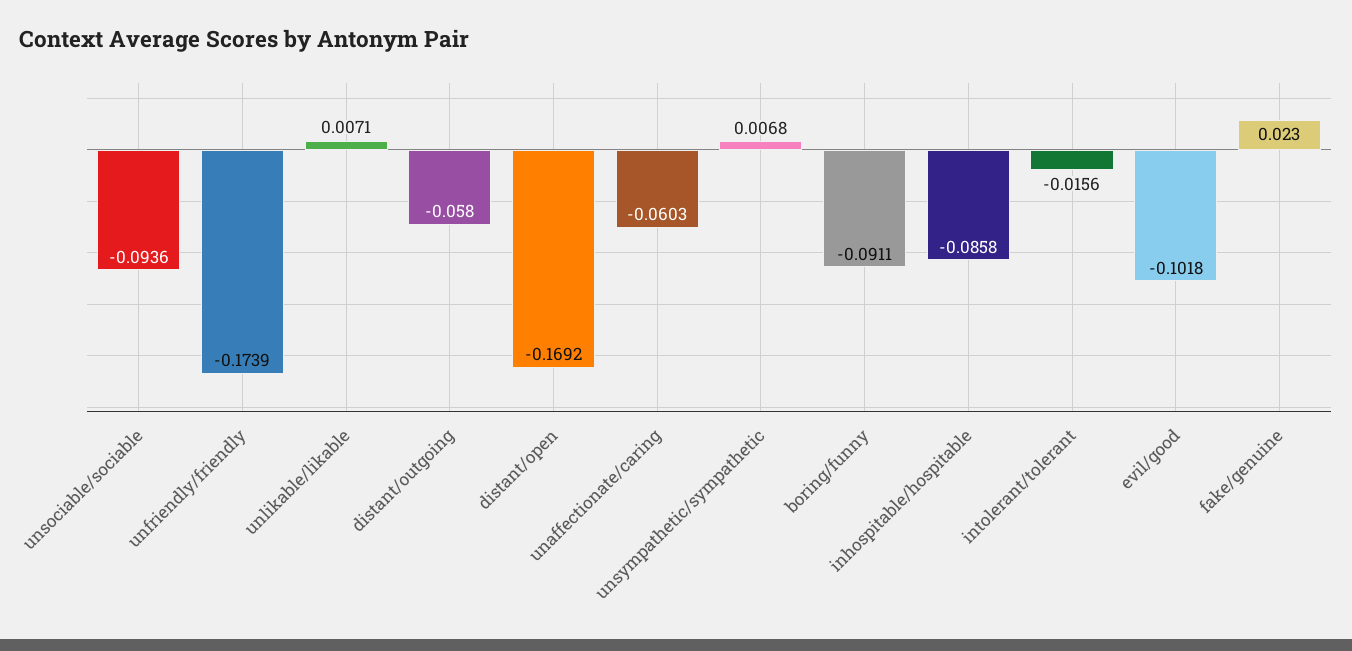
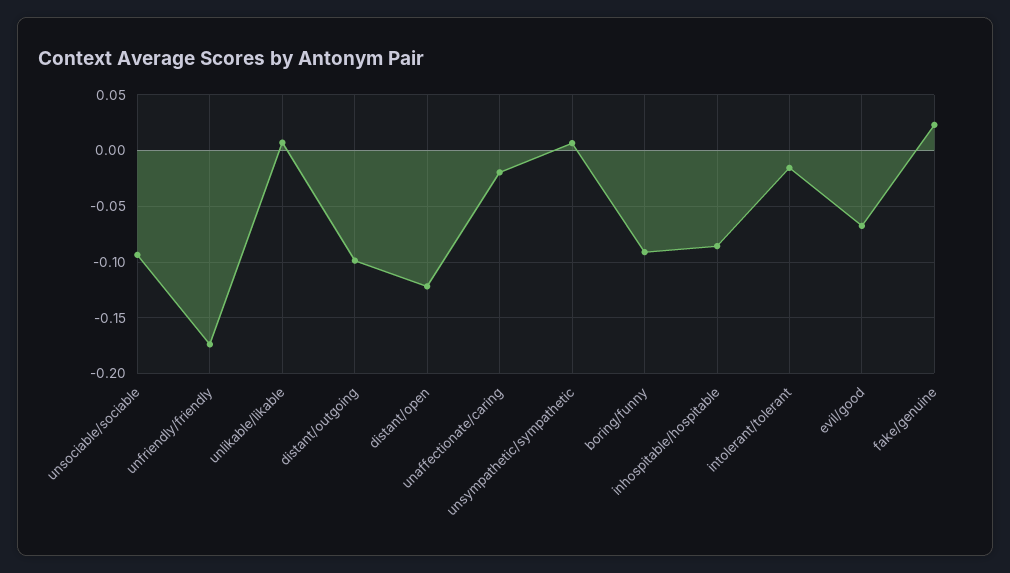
  {
    "unsociable/sociable": -0.0936,
    "unfriendly/friendly": -0.1739,
    "unlikable/likable": 0.0071,
-   "distant/outgoing": -0.058,
+   "distant/outgoing": -0.1,
-   "distant/open": -0.1692,
+   "distant/open": -0.12,
-   "unaffectionate/caring": -0.0603,
+   "unaffectionate/caring": -0.02,
    "unsympathetic/sympathetic": 0.0068,
    "boring/funny": -0.0911,
    "inhospitable/hospitable": -0.0858,
    "intolerant/tolerant": -0.0156,
-   "evil/good": -0.1018,
+   "evil/good": -0.07,
    "fake/genuine": 0.023
  }

